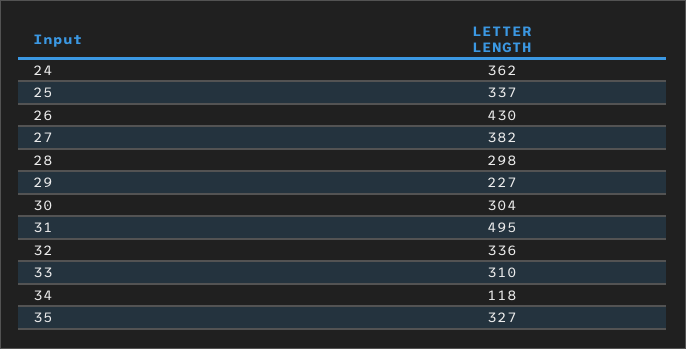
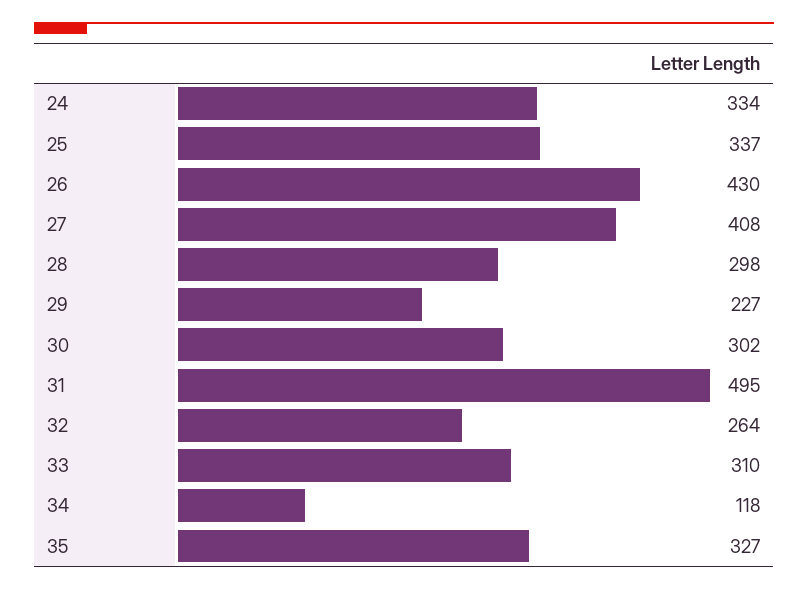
  {
-   "24": 362,
+   "24": 334,
    "25": 337,
    "26": 430,
-   "27": 382,
+   "27": 408,
    "28": 298,
    "29": 227,
-   "30": 304,
+   "30": 302,
    "31": 495,
-   "32": 336,
+   "32": 264,
    "33": 310,
    "34": 118,
    "35": 327
  }

